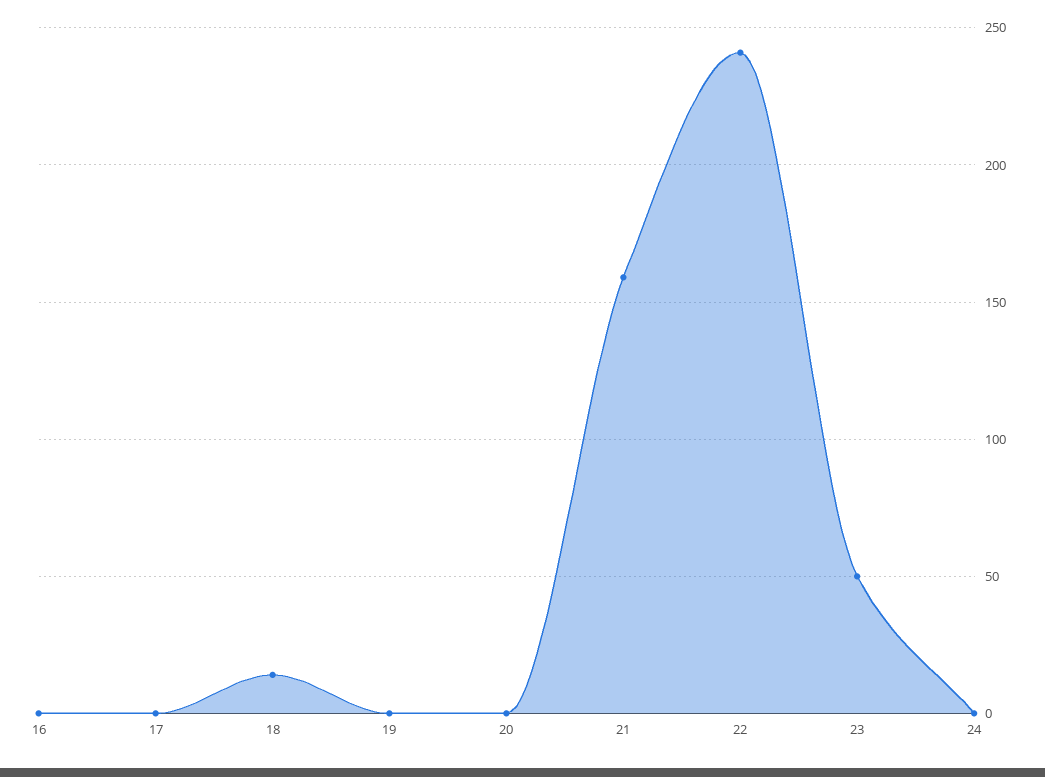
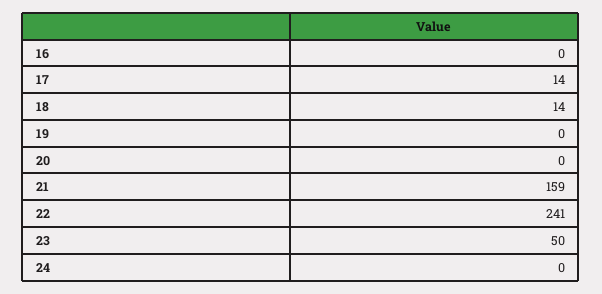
  {
    "16": 0,
-   "17": 0,
+   "17": 14,
    "18": 14,
    "19": 0,
    "20": 0,
    "21": 159,
    "22": 241,
    "23": 50,
    "24": 0
  }

